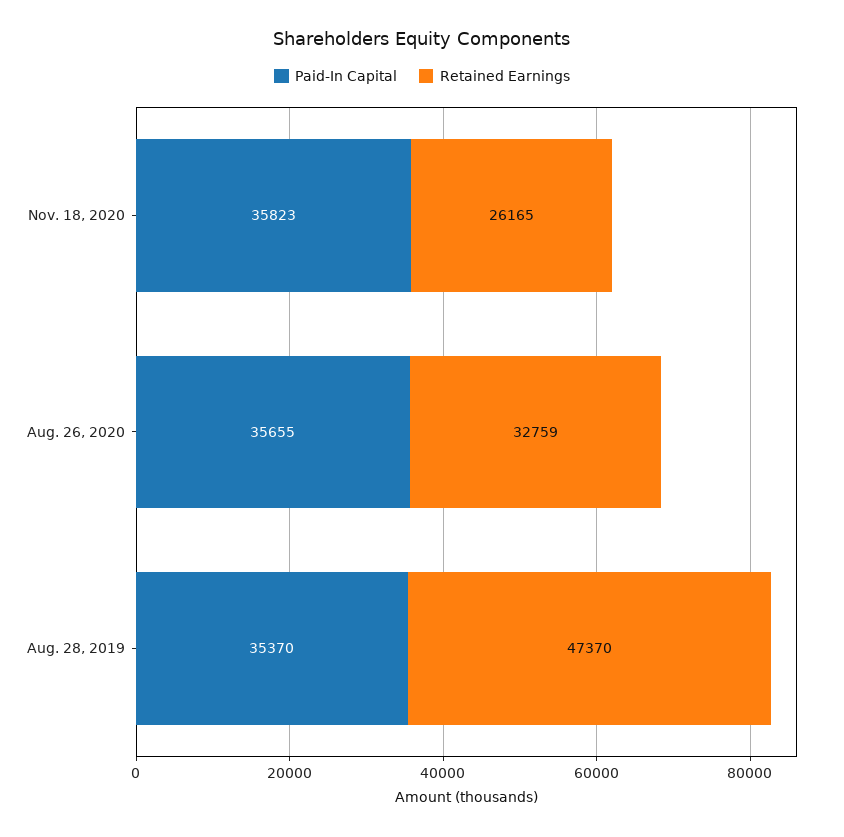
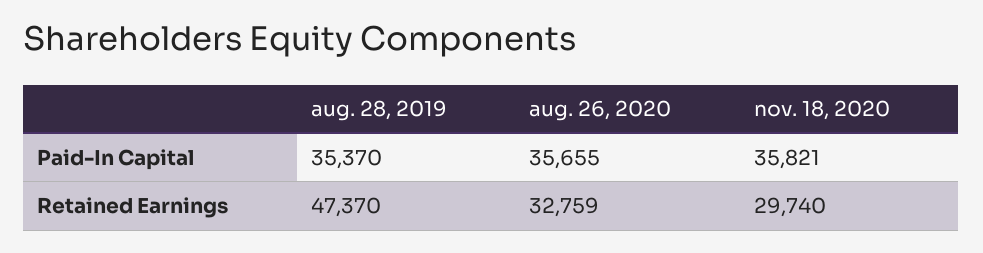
  {
    "Paid-In Capital": {
-     "Nov. 18, 2020": 35823,
+     "Nov. 18, 2020": 35821,
      "Aug. 26, 2020": 35655,
      "Aug. 28, 2019": 35370
    },
    "Retained Earnings": {
-     "Nov. 18, 2020": 26165,
+     "Nov. 18, 2020": 29740,
      "Aug. 26, 2020": 32759,
      "Aug. 28, 2019": 47370
    }
  }

